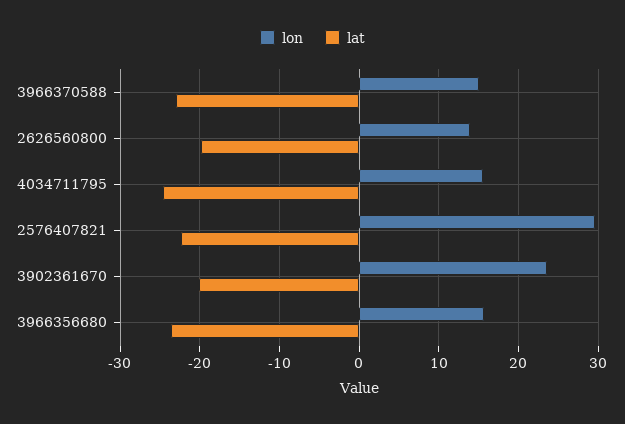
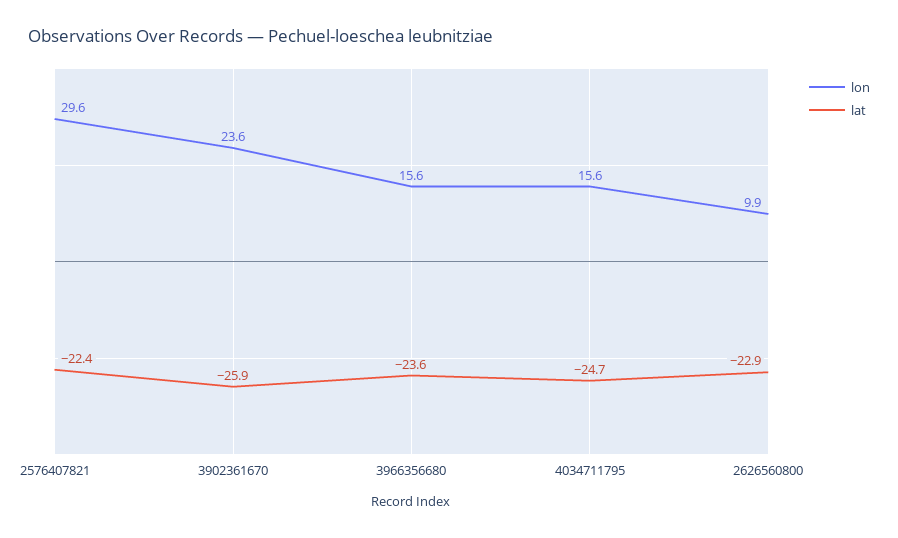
  {
    "lon": {
-     "3966370588": 15,
-     "2626560800": 14,
+     "2626560800": 9.9,
      "4034711795": 15.6,
      "2576407821": 29.6,
      "3902361670": 23.6,
      "3966356680": 15.6
    },
    "lat": {
-     "3966370588": -23,
-     "2626560800": -20,
+     "2626560800": -22.9,
      "4034711795": -24.7,
      "2576407821": -22.4,
-     "3902361670": -20,
+     "3902361670": -25.9,
      "3966356680": -23.6
    }
  }

